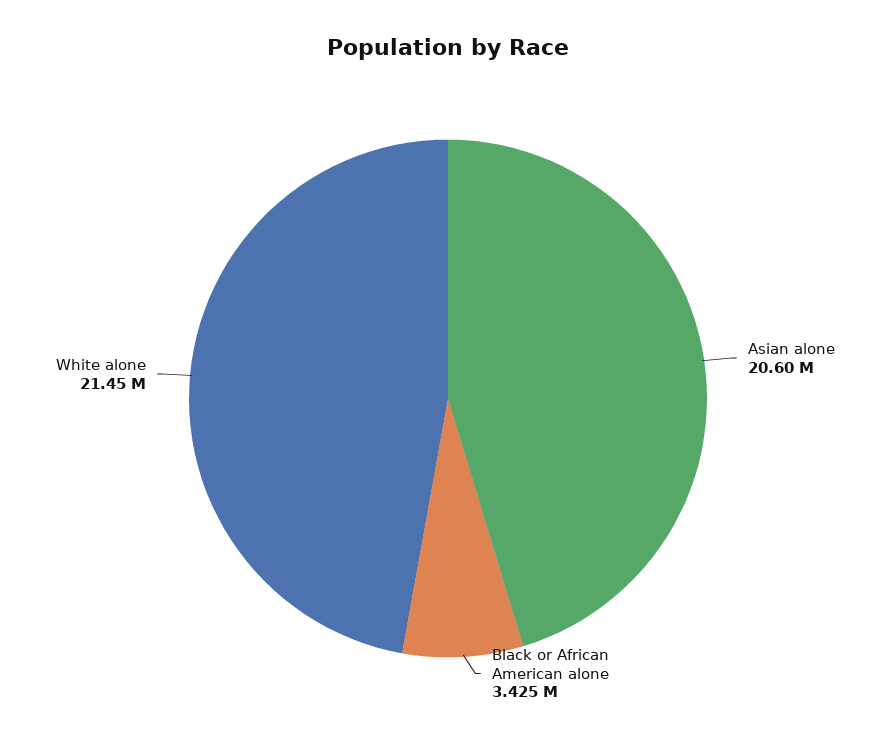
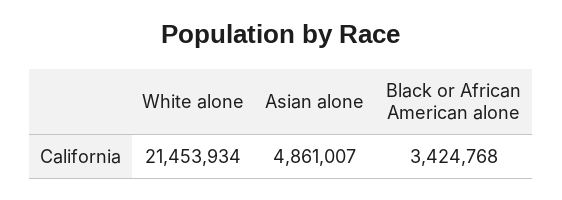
  {
-   "Asian alone": 20600000,
+   "Asian alone": 4861007,
    "Black or African American alone": 3424768,
    "White alone": 21453934
  }

